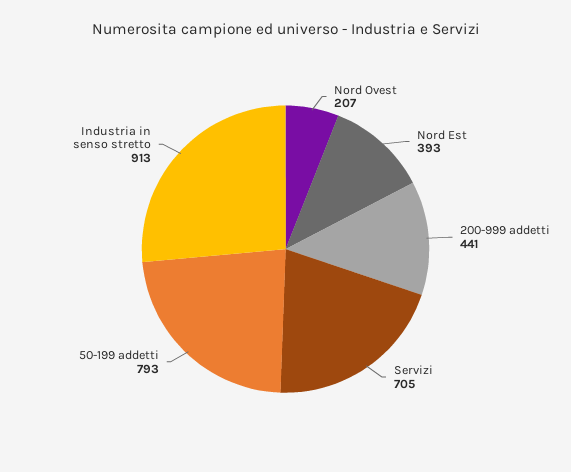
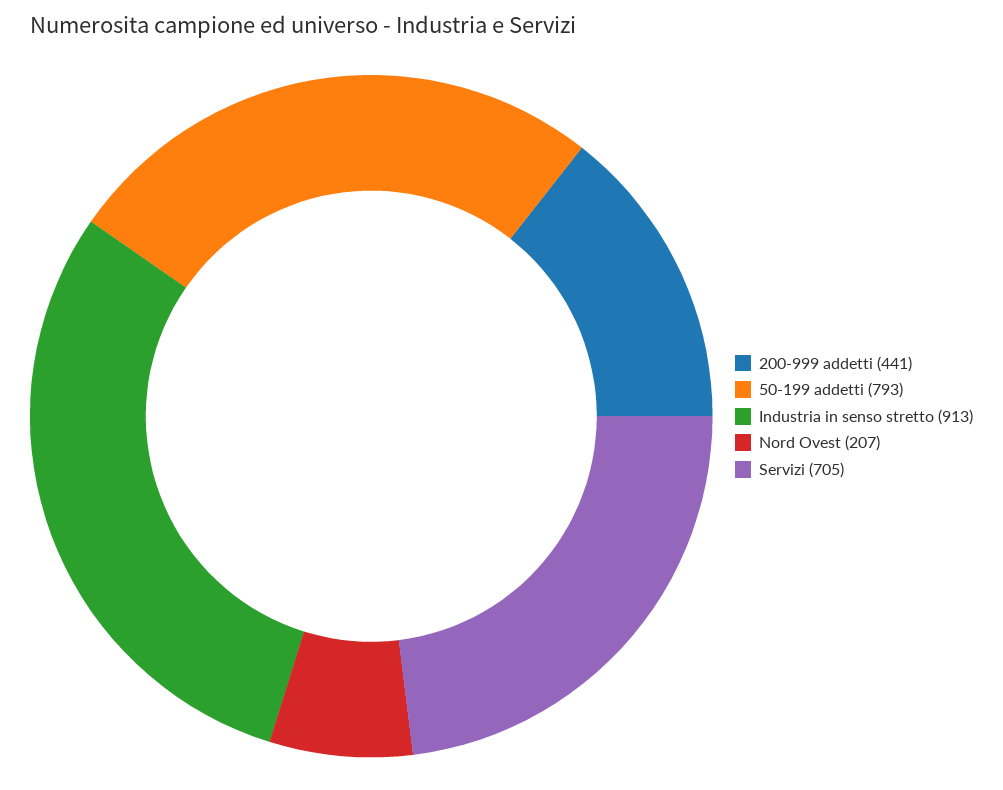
  {
    "Nord Ovest": 207,
-   "Nord Est": 393,
    "200-999 addetti": 441,
    "Servizi": 705,
    "50-199 addetti": 793,
    "Industria in senso stretto": 913
  }

